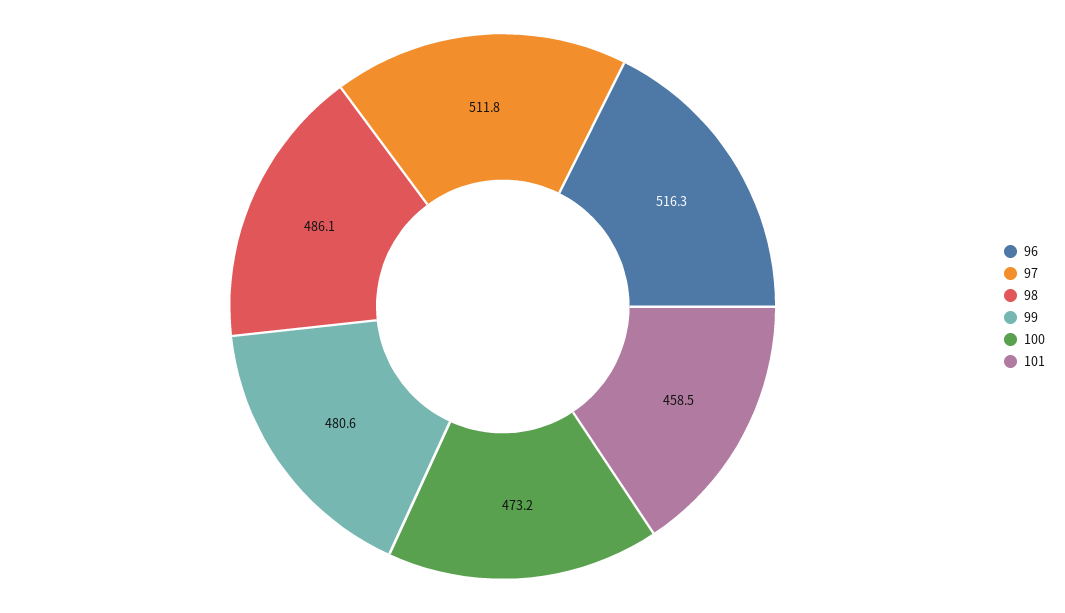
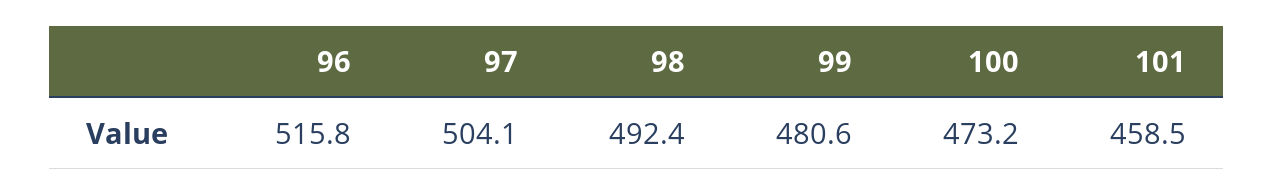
  {
-   "96": 516.3,
+   "96": 515.8,
-   "97": 511.8,
+   "97": 504.1,
-   "98": 486.1,
+   "98": 492.4,
    "99": 480.6,
    "100": 473.2,
    "101": 458.5
  }

